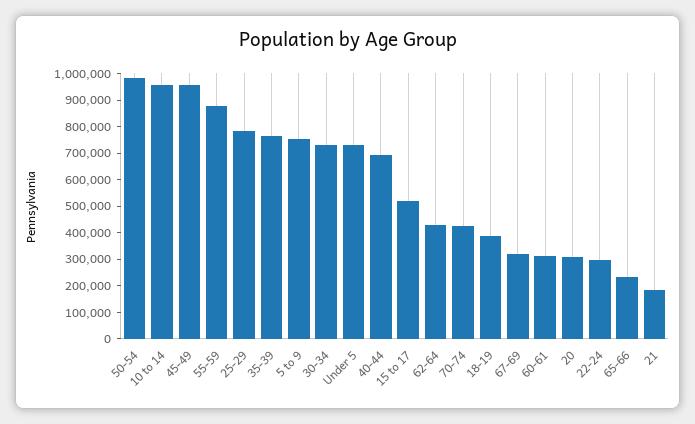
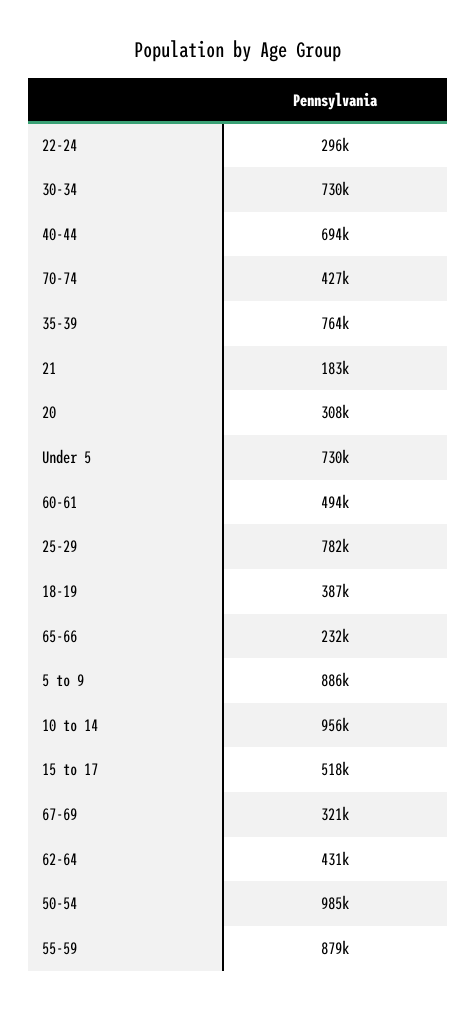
  {
    "50-54": 985000,
    "10 to 14": 956000,
-   "45-49": 950000,
    "55-59": 879000,
    "25-29": 782000,
    "35-39": 764000,
-   "5 to 9": 750000,
+   "5 to 9": 886000,
    "30-34": 730000,
    "Under 5": 730000,
    "40-44": 694000,
    "15 to 17": 518000,
    "62-64": 431000,
    "70-74": 427000,
    "18-19": 387000,
    "67-69": 321000,
-   "60-61": 300000,
+   "60-61": 494000,
    "20": 308000,
    "22-24": 296000,
    "65-66": 232000,
    "21": 183000
  }

